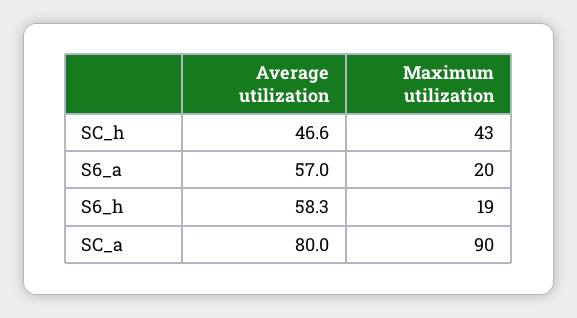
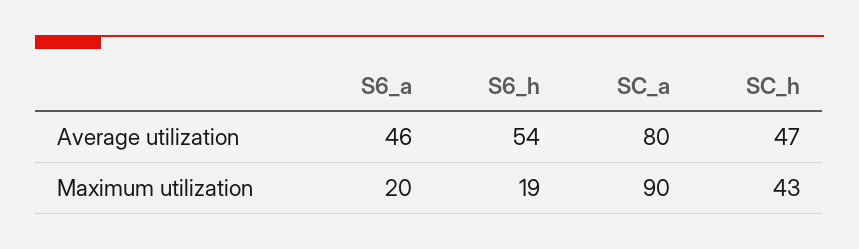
  {
    "Average utilization": {
      "SC_h": 46.6,
-     "S6_a": 57,
+     "S6_a": 46,
-     "S6_h": 58.3,
+     "S6_h": 54,
      "SC_a": 80
    },
    "Maximum utilization": {
      "SC_h": 43,
      "S6_a": 20,
      "S6_h": 19,
      "SC_a": 90
    }
  }

